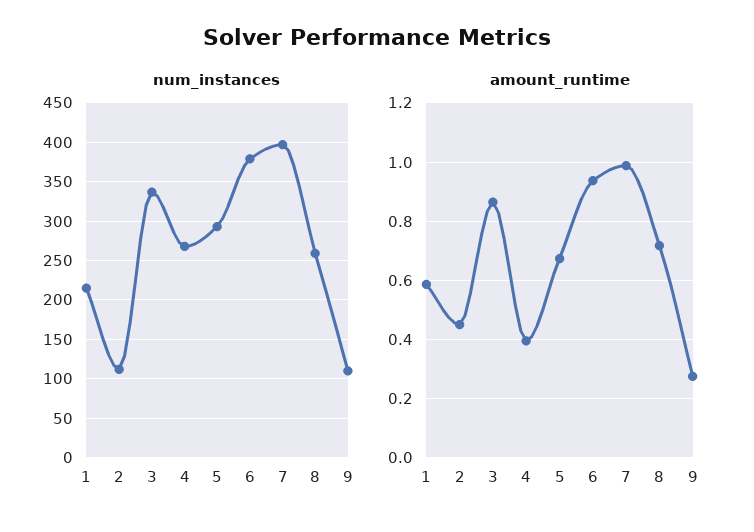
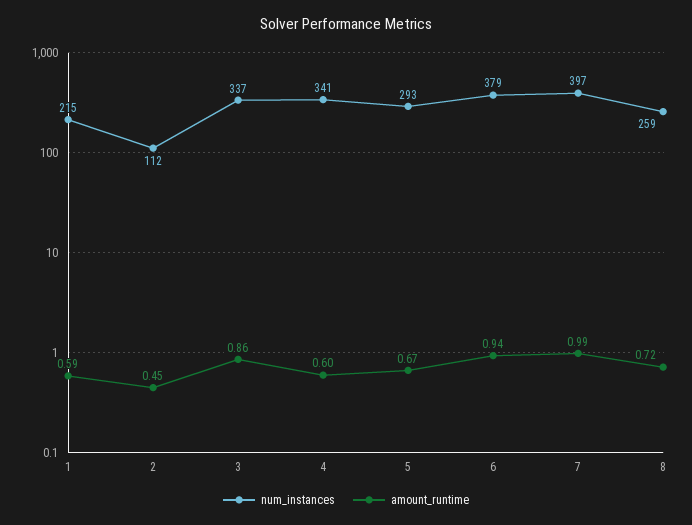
  {
    "num_instances": {
      "1": 215,
      "2": 112,
      "3": 337,
-     "4": 270,
+     "4": 341,
      "5": 293,
      "6": 379,
      "7": 397,
-     "8": 259,
+     "8": 259
-     "9": 110
    },
    "amount_runtime": {
      "1": 0.59,
      "2": 0.45,
      "3": 0.86,
-     "4": 0.4,
+     "4": 0.6,
      "5": 0.67,
      "6": 0.94,
      "7": 0.99,
-     "8": 0.72,
+     "8": 0.72
-     "9": 0.275
    }
  }

